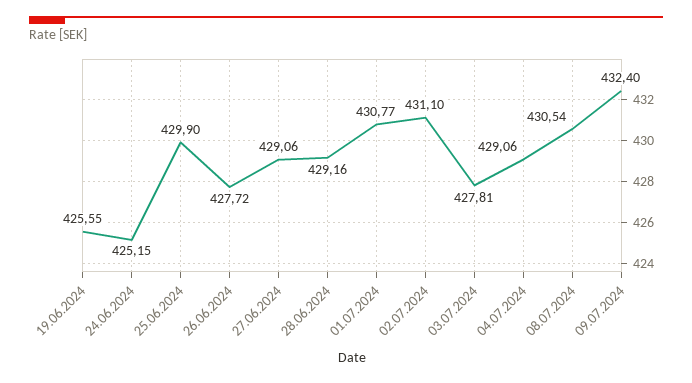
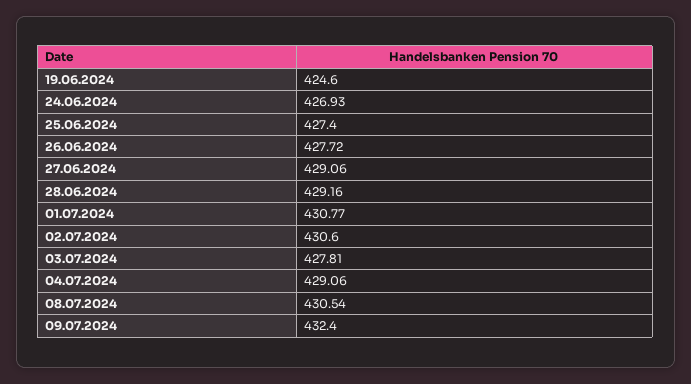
  {
-   "19.06.2024": 425.55,
+   "19.06.2024": 424.6,
-   "24.06.2024": 425.15,
+   "24.06.2024": 426.93,
-   "25.06.2024": 429.9,
+   "25.06.2024": 427.4,
    "26.06.2024": 427.72,
    "27.06.2024": 429.06,
    "28.06.2024": 429.16,
    "01.07.2024": 430.77,
-   "02.07.2024": 431.1,
+   "02.07.2024": 430.6,
    "03.07.2024": 427.81,
    "04.07.2024": 429.06,
    "08.07.2024": 430.54,
    "09.07.2024": 432.4
  }

